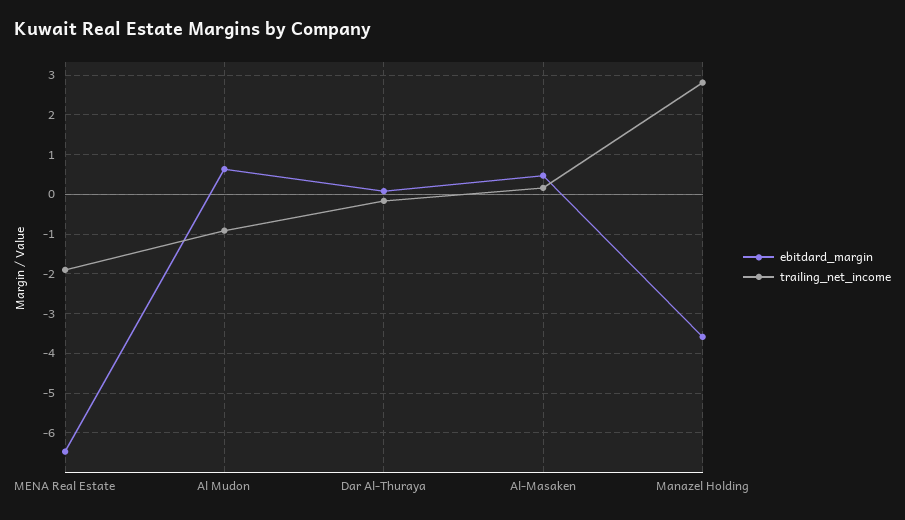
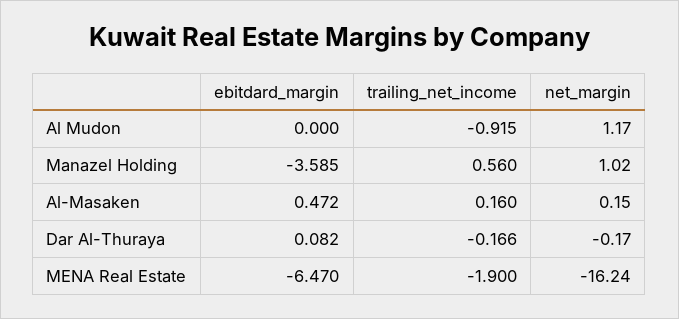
  {
    "ebitdard_margin": {
      "MENA Real Estate": -6.47,
-     "Al Mudon": 0.6,
+     "Al Mudon": 0,
      "Dar Al-Thuraya": 0.082,
      "Al-Masaken": 0.472,
      "Manazel Holding": -3.585
    },
    "trailing_net_income": {
      "MENA Real Estate": -1.9,
      "Al Mudon": -0.915,
      "Dar Al-Thuraya": -0.166,
      "Al-Masaken": 0.16,
-     "Manazel Holding": 2.8
+     "Manazel Holding": 0.56
-   }
+   },
+   "net_margin": {
+     "Al Mudon": 1.17,
+     "Manazel Holding": 1.02,
+     "Al-Masaken": 0.15,
+     "Dar Al-Thuraya": -0.17,
+     "MENA Real Estate": -16.24
+   }
  }

